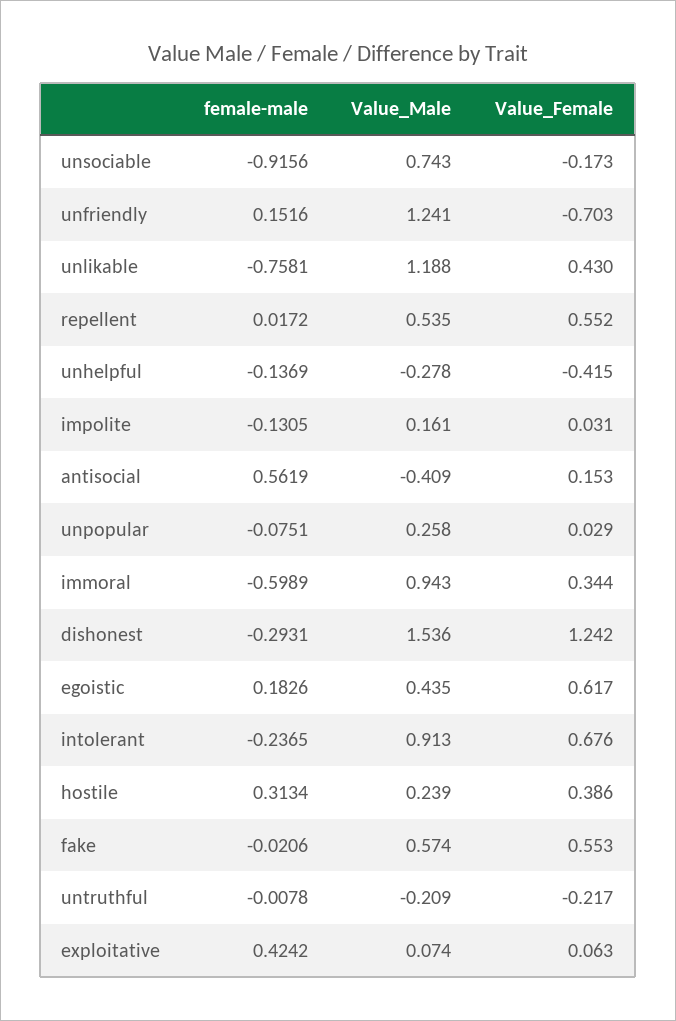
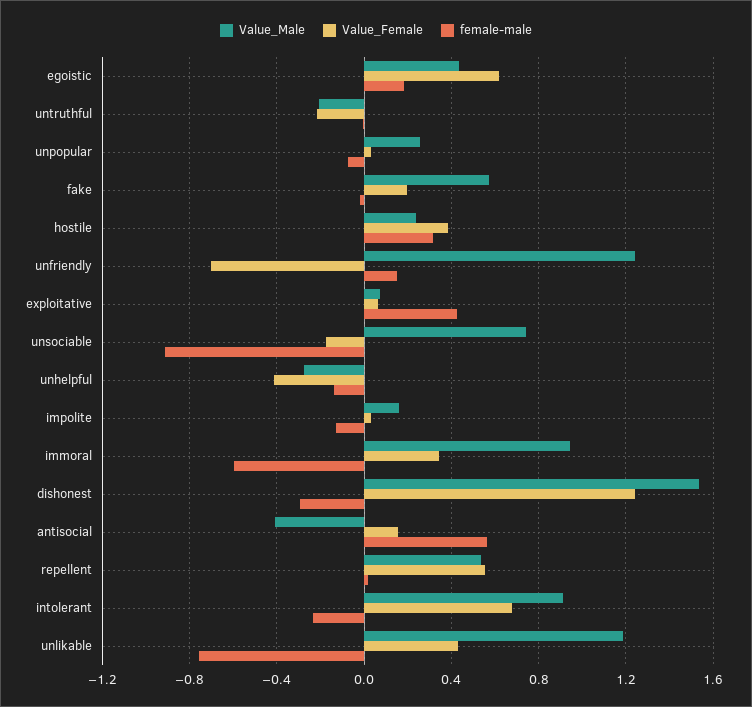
  {
    "female-male": {
      "unsociable": -0.9156,
      "unfriendly": 0.1516,
      "unlikable": -0.7581,
      "repellent": 0.0172,
      "unhelpful": -0.1369,
      "impolite": -0.1305,
      "antisocial": 0.5619,
      "unpopular": -0.0751,
      "immoral": -0.5989,
      "dishonest": -0.2931,
      "egoistic": 0.1826,
      "intolerant": -0.2365,
      "hostile": 0.3134,
      "fake": -0.0206,
      "untruthful": -0.0078,
      "exploitative": 0.4242
    },
    "Value_Male": {
      "unsociable": 0.743,
      "unfriendly": 1.241,
      "unlikable": 1.188,
      "repellent": 0.535,
      "unhelpful": -0.278,
      "impolite": 0.161,
      "antisocial": -0.409,
      "unpopular": 0.258,
      "immoral": 0.943,
      "dishonest": 1.536,
      "egoistic": 0.435,
      "intolerant": 0.913,
      "hostile": 0.239,
      "fake": 0.574,
      "untruthful": -0.209,
      "exploitative": 0.074
    },
    "Value_Female": {
      "unsociable": -0.173,
      "unfriendly": -0.703,
      "unlikable": 0.43,
      "repellent": 0.552,
      "unhelpful": -0.415,
      "impolite": 0.031,
      "antisocial": 0.153,
      "unpopular": 0.029,
      "immoral": 0.344,
      "dishonest": 1.242,
      "egoistic": 0.617,
      "intolerant": 0.676,
      "hostile": 0.386,
-     "fake": 0.553,
+     "fake": 0.2,
      "untruthful": -0.217,
      "exploitative": 0.063
    }
  }

